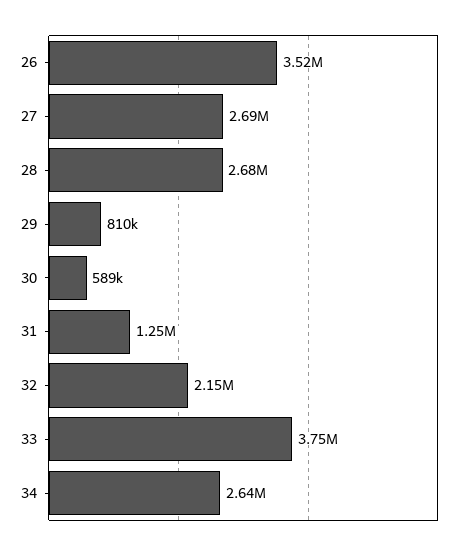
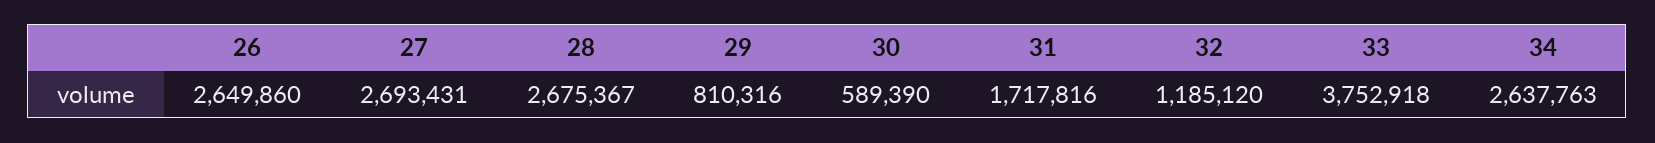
  {
-   "26": 3520000,
+   "26": 2649860,
    "27": 2693431,
    "28": 2675367,
    "29": 810316,
    "30": 589390,
-   "31": 1250000,
+   "31": 1717816,
-   "32": 2150000,
+   "32": 1185120,
    "33": 3752918,
    "34": 2637763
  }

